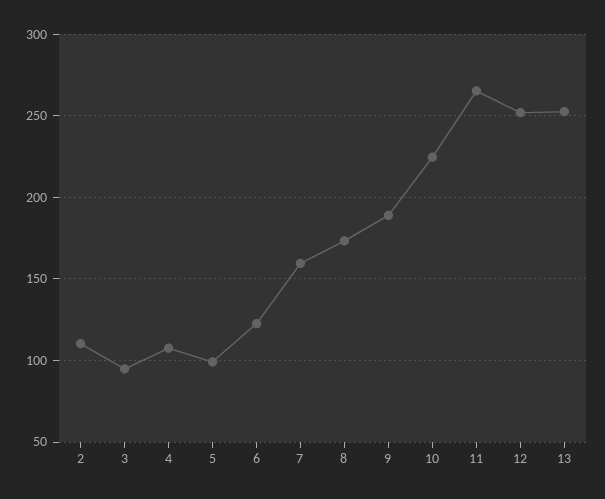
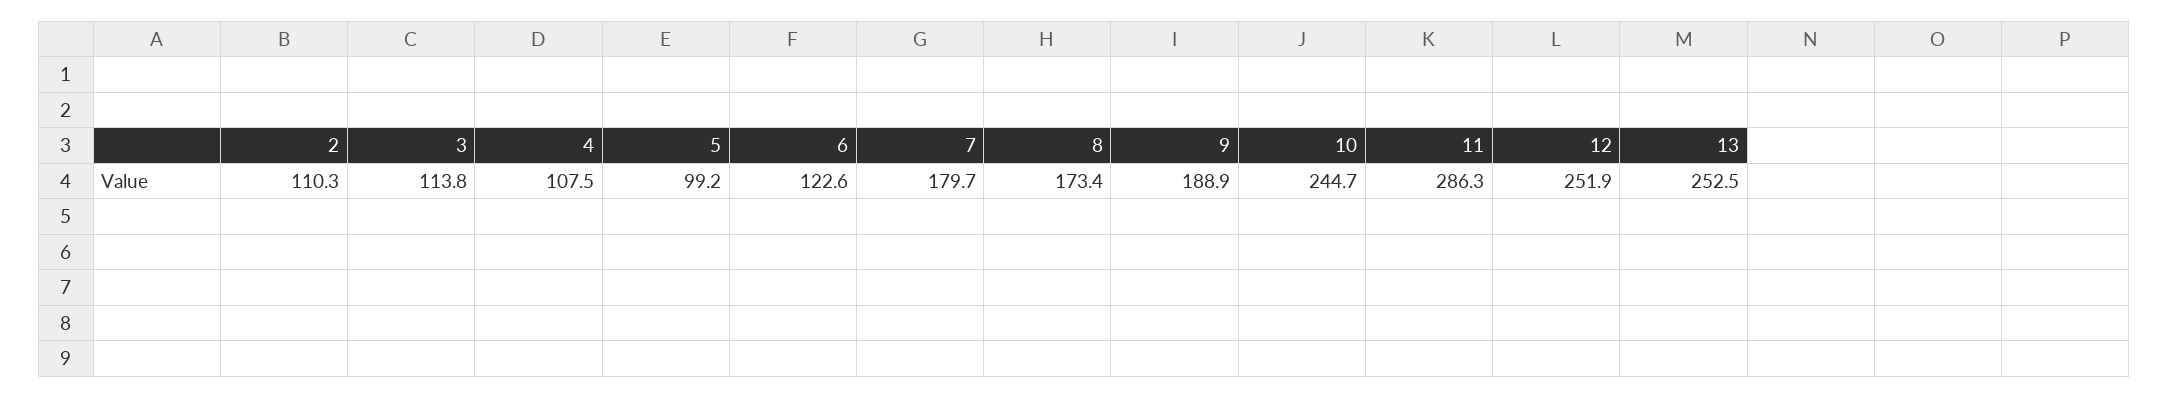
  {
    "2": 110.3,
-   "3": 95,
+   "3": 113.8,
    "4": 107.5,
    "5": 99.2,
    "6": 122.6,
-   "7": 160,
+   "7": 179.7,
    "8": 173.4,
    "9": 188.9,
-   "10": 225,
+   "10": 244.7,
-   "11": 265,
+   "11": 286.3,
    "12": 251.9,
    "13": 252.5
  }

